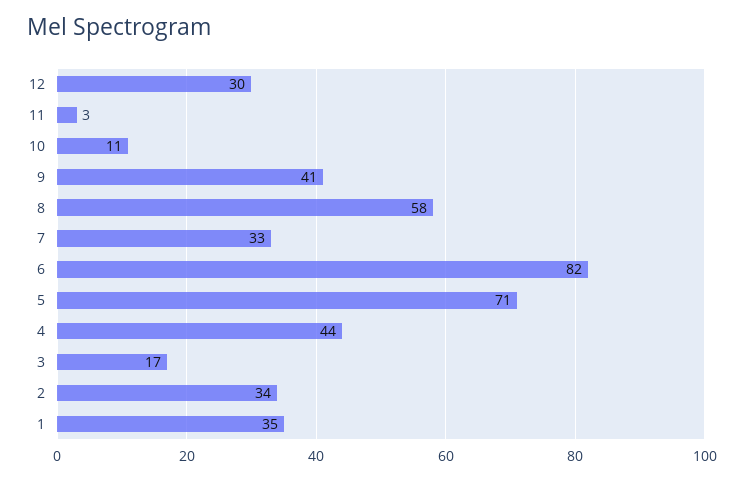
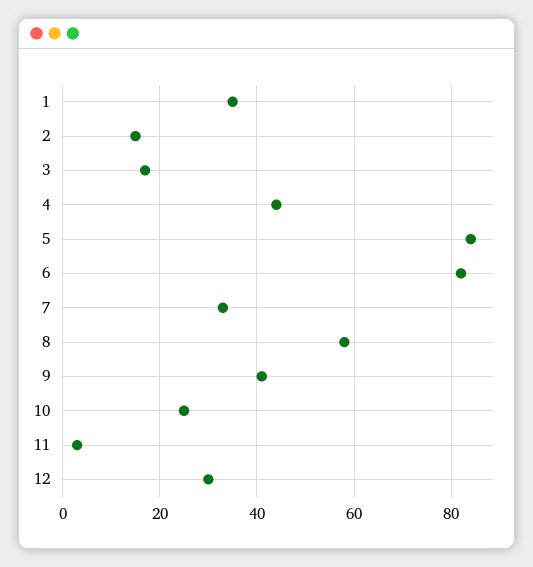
  {
    "12": 30,
    "11": 3,
-   "10": 11,
+   "10": 25,
    "9": 41,
    "8": 58,
    "7": 33,
    "6": 82,
-   "5": 71,
+   "5": 85,
    "4": 44,
    "3": 17,
-   "2": 34,
+   "2": 15,
    "1": 35
  }

